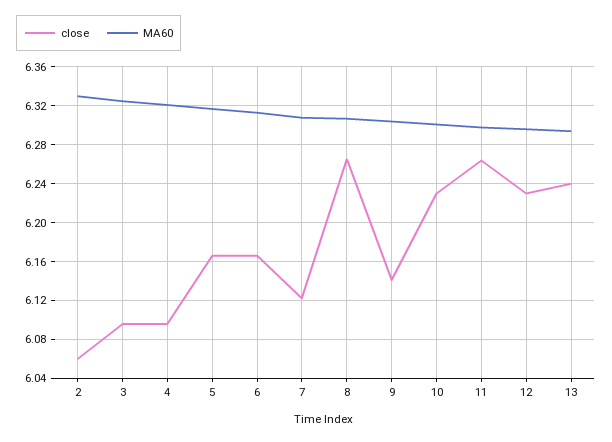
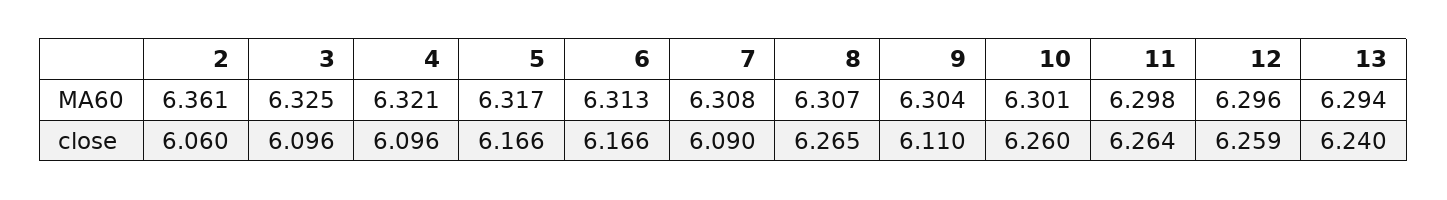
  {
    "close": {
      "2": 6.06,
      "3": 6.096,
      "4": 6.096,
      "5": 6.166,
      "6": 6.166,
-     "7": 6.12,
+     "7": 6.09,
      "8": 6.265,
-     "9": 6.14,
+     "9": 6.11,
-     "10": 6.23,
+     "10": 6.26,
      "11": 6.264,
-     "12": 6.23,
+     "12": 6.259,
      "13": 6.24
    },
    "MA60": {
-     "2": 6.33,
+     "2": 6.361,
      "3": 6.325,
      "4": 6.321,
      "5": 6.317,
      "6": 6.313,
      "7": 6.308,
      "8": 6.307,
      "9": 6.304,
      "10": 6.301,
      "11": 6.298,
      "12": 6.296,
      "13": 6.294
    }
  }

